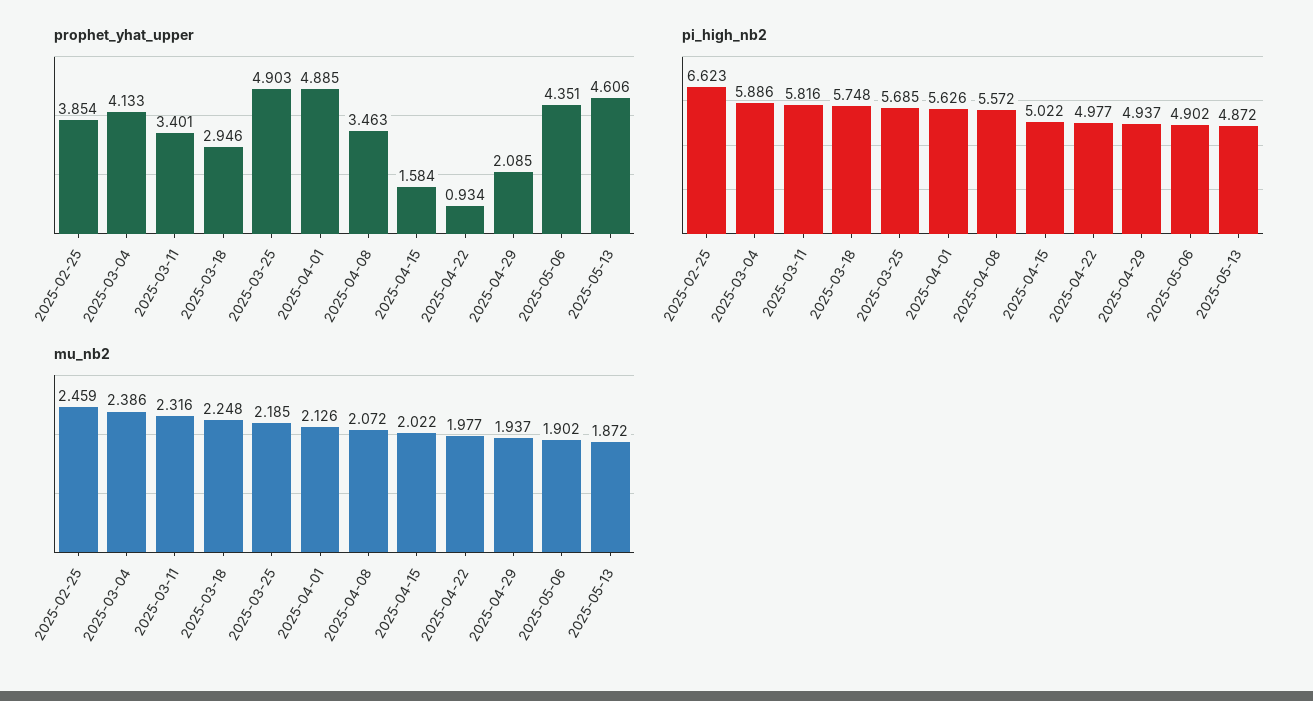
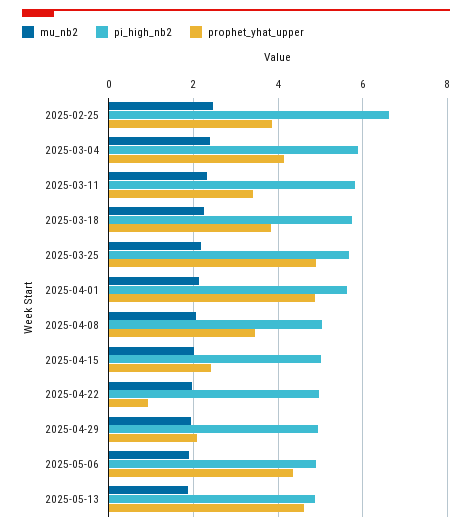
  {
    "prophet_yhat_upper": {
      "2025-02-25": 3.854,
      "2025-03-04": 4.133,
      "2025-03-11": 3.401,
-     "2025-03-18": 2.946,
+     "2025-03-18": 3.8,
      "2025-03-25": 4.903,
      "2025-04-01": 4.885,
      "2025-04-08": 3.463,
-     "2025-04-15": 1.584,
+     "2025-04-15": 2.4,
      "2025-04-22": 0.934,
      "2025-04-29": 2.085,
      "2025-05-06": 4.351,
      "2025-05-13": 4.606
    },
    "pi_high_nb2": {
      "2025-02-25": 6.623,
      "2025-03-04": 5.886,
      "2025-03-11": 5.816,
      "2025-03-18": 5.748,
      "2025-03-25": 5.685,
      "2025-04-01": 5.626,
-     "2025-04-08": 5.572,
+     "2025-04-08": 5,
      "2025-04-15": 5.022,
      "2025-04-22": 4.977,
      "2025-04-29": 4.937,
      "2025-05-06": 4.902,
      "2025-05-13": 4.872
    },
    "mu_nb2": {
      "2025-02-25": 2.459,
      "2025-03-04": 2.386,
      "2025-03-11": 2.316,
      "2025-03-18": 2.248,
      "2025-03-25": 2.185,
      "2025-04-01": 2.126,
      "2025-04-08": 2.072,
      "2025-04-15": 2.022,
      "2025-04-22": 1.977,
      "2025-04-29": 1.937,
      "2025-05-06": 1.902,
      "2025-05-13": 1.872
    }
  }

